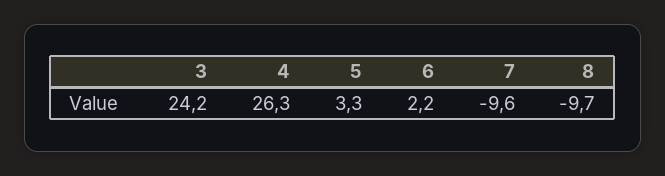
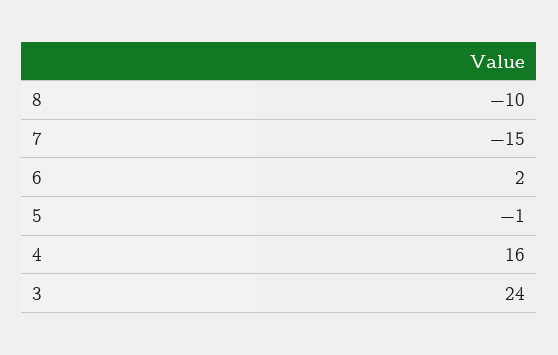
  {
    "3": 24.2,
-   "4": 26.3,
+   "4": 16,
-   "5": 3.3,
+   "5": -1,
    "6": 2.2,
-   "7": -9.6,
+   "7": -15,
    "8": -9.7
  }

